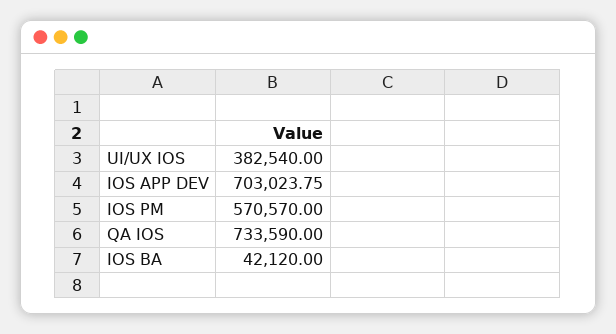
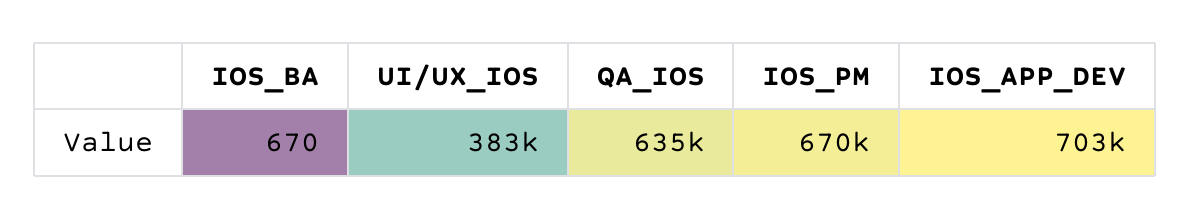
  {
    "UI/UX IOS": 382540,
    "IOS APP DEV": 703023.75,
-   "IOS PM": 570570,
+   "IOS PM": 670000,
-   "QA IOS": 733590,
+   "QA IOS": 635000,
-   "IOS BA": 42120
+   "IOS BA": 670
  }

